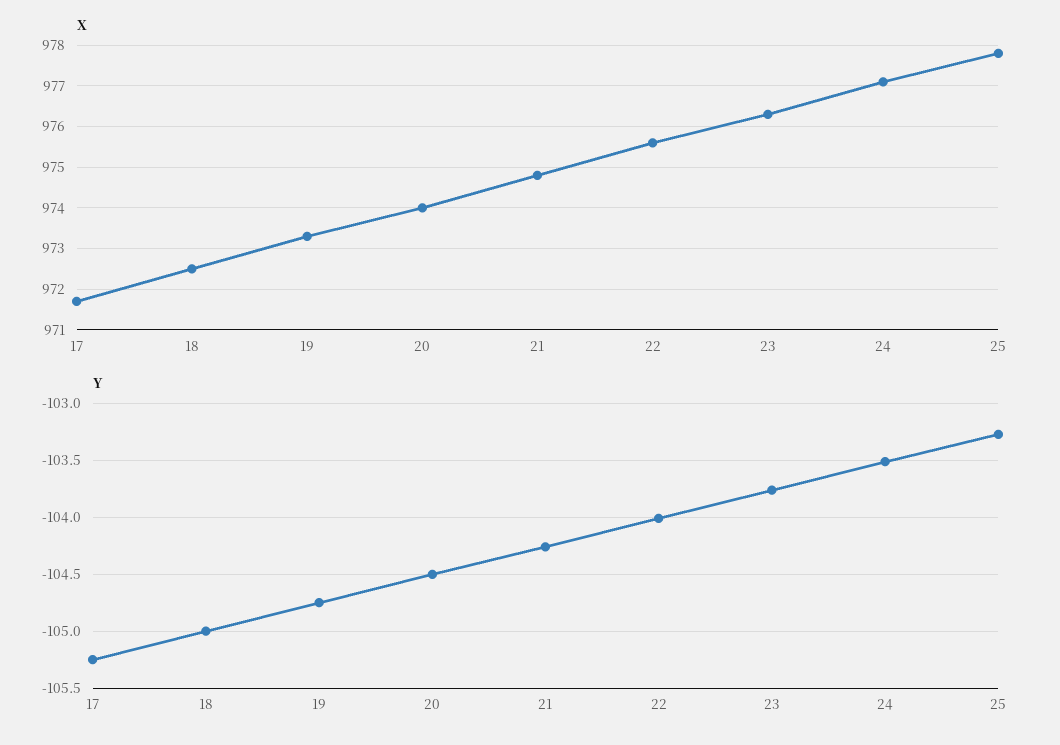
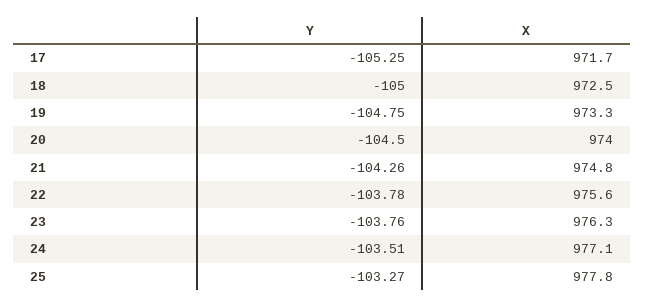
  {
    "X": {
      "17": 971.7,
      "18": 972.5,
      "19": 973.3,
      "20": 974,
      "21": 974.8,
      "22": 975.6,
      "23": 976.3,
      "24": 977.1,
      "25": 977.8
    },
    "Y": {
      "17": -105.25,
      "18": -105,
      "19": -104.75,
      "20": -104.5,
      "21": -104.26,
-     "22": -104,
+     "22": -103.78,
      "23": -103.76,
      "24": -103.51,
      "25": -103.27
    }
  }

